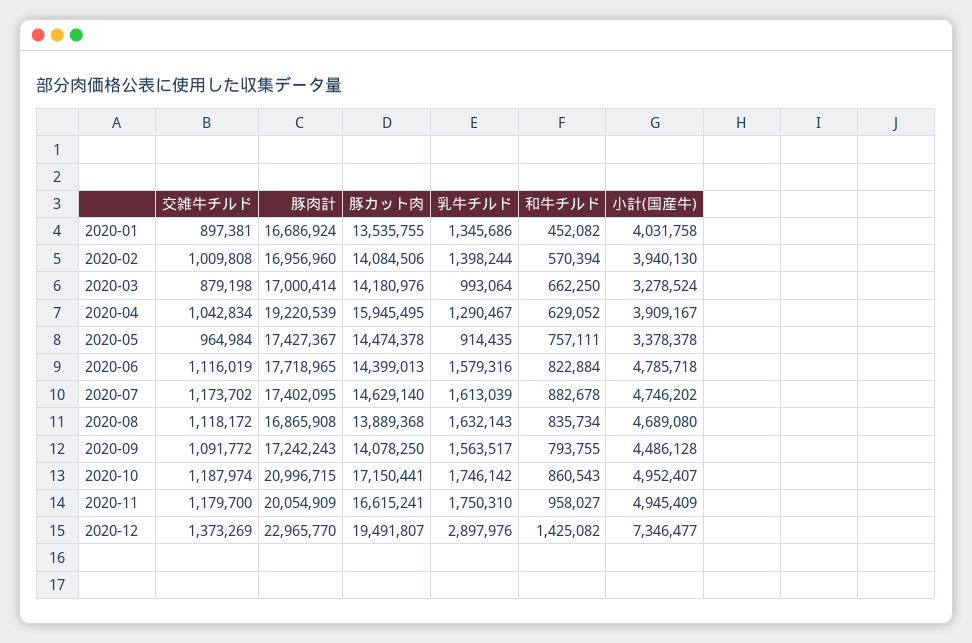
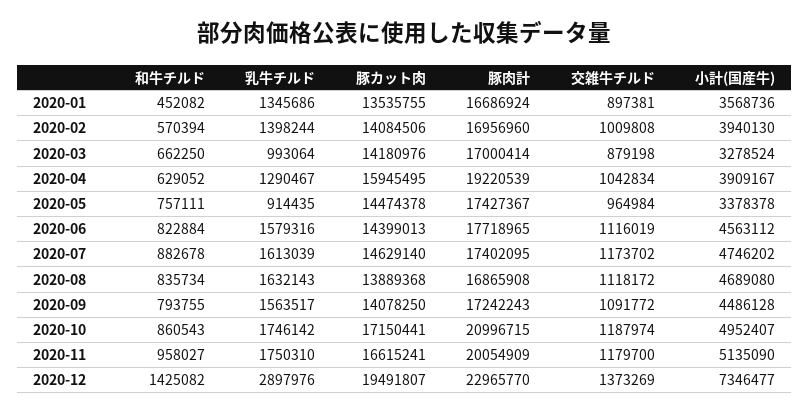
  {
    "交雑牛チルド": {
      "2020-01": 897381,
      "2020-02": 1009808,
      "2020-03": 879198,
      "2020-04": 1042834,
      "2020-05": 964984,
      "2020-06": 1116019,
      "2020-07": 1173702,
      "2020-08": 1118172,
      "2020-09": 1091772,
      "2020-10": 1187974,
      "2020-11": 1179700,
      "2020-12": 1373269
    },
    "豚肉計": {
      "2020-01": 16686924,
      "2020-02": 16956960,
      "2020-03": 17000414,
      "2020-04": 19220539,
      "2020-05": 17427367,
      "2020-06": 17718965,
      "2020-07": 17402095,
      "2020-08": 16865908,
      "2020-09": 17242243,
      "2020-10": 20996715,
      "2020-11": 20054909,
      "2020-12": 22965770
    },
    "豚カット肉": {
      "2020-01": 13535755,
      "2020-02": 14084506,
      "2020-03": 14180976,
      "2020-04": 15945495,
      "2020-05": 14474378,
      "2020-06": 14399013,
      "2020-07": 14629140,
      "2020-08": 13889368,
      "2020-09": 14078250,
      "2020-10": 17150441,
      "2020-11": 16615241,
      "2020-12": 19491807
    },
    "乳牛チルド": {
      "2020-01": 1345686,
      "2020-02": 1398244,
      "2020-03": 993064,
      "2020-04": 1290467,
      "2020-05": 914435,
      "2020-06": 1579316,
      "2020-07": 1613039,
      "2020-08": 1632143,
      "2020-09": 1563517,
      "2020-10": 1746142,
      "2020-11": 1750310,
      "2020-12": 2897976
    },
    "和牛チルド": {
      "2020-01": 452082,
      "2020-02": 570394,
      "2020-03": 662250,
      "2020-04": 629052,
      "2020-05": 757111,
      "2020-06": 822884,
      "2020-07": 882678,
      "2020-08": 835734,
      "2020-09": 793755,
      "2020-10": 860543,
      "2020-11": 958027,
      "2020-12": 1425082
    },
    "小計(国産牛)": {
-     "2020-01": 4031758,
+     "2020-01": 3568736,
      "2020-02": 3940130,
      "2020-03": 3278524,
      "2020-04": 3909167,
      "2020-05": 3378378,
-     "2020-06": 4785718,
+     "2020-06": 4563112,
      "2020-07": 4746202,
      "2020-08": 4689080,
      "2020-09": 4486128,
      "2020-10": 4952407,
-     "2020-11": 4945409,
+     "2020-11": 5135090,
      "2020-12": 7346477
    }
  }

